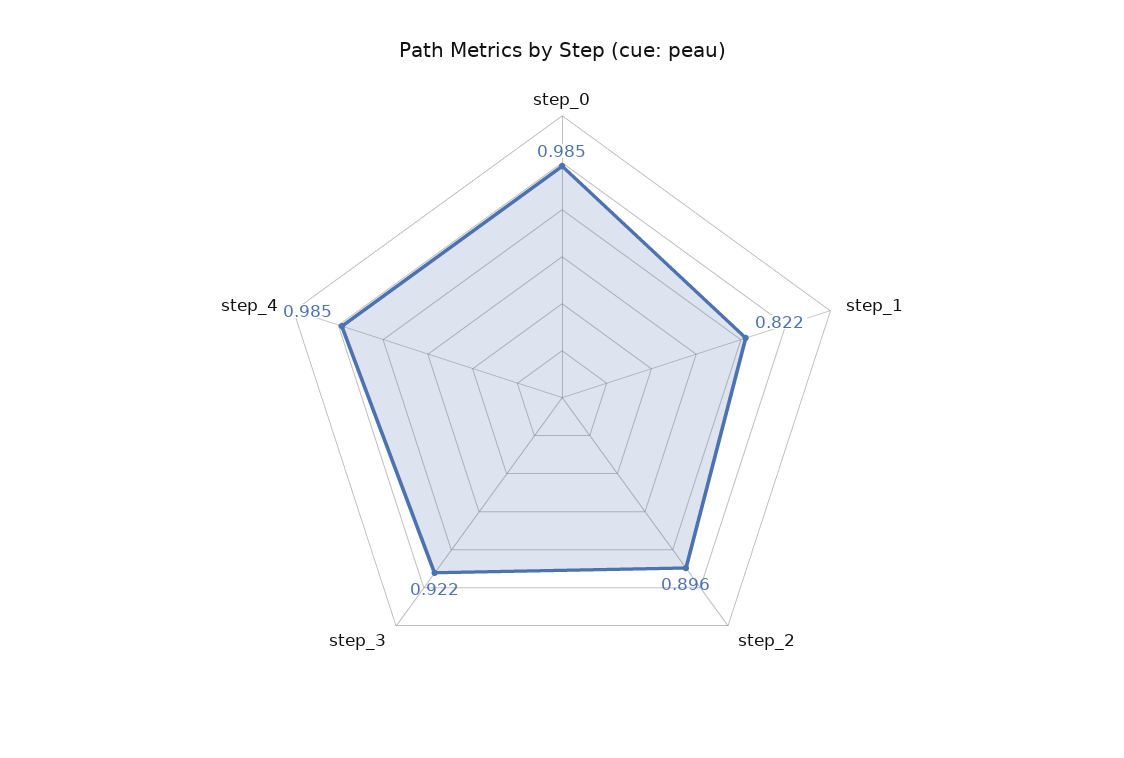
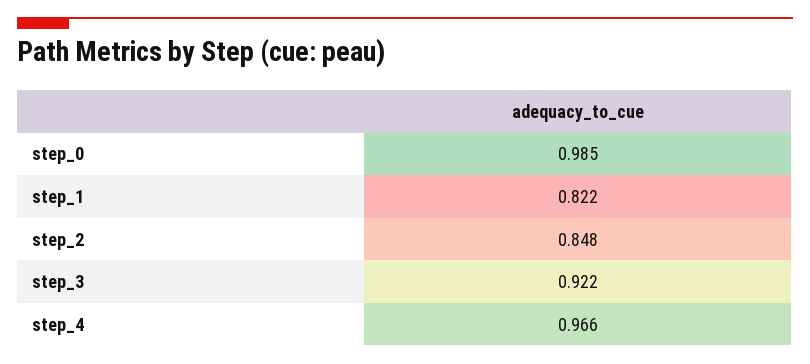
  {
    "step_0": 0.985,
    "step_1": 0.822,
-   "step_2": 0.896,
+   "step_2": 0.848,
    "step_3": 0.922,
-   "step_4": 0.985
+   "step_4": 0.966
  }

